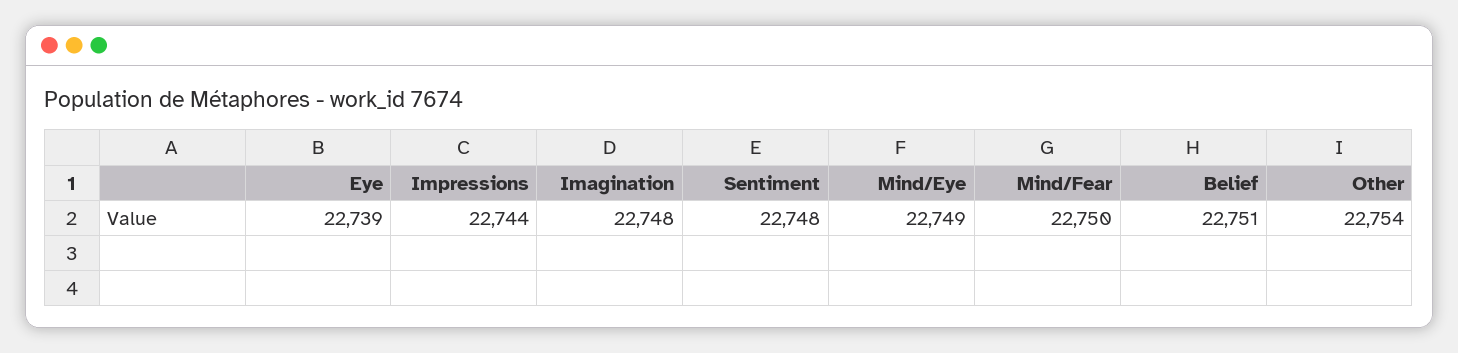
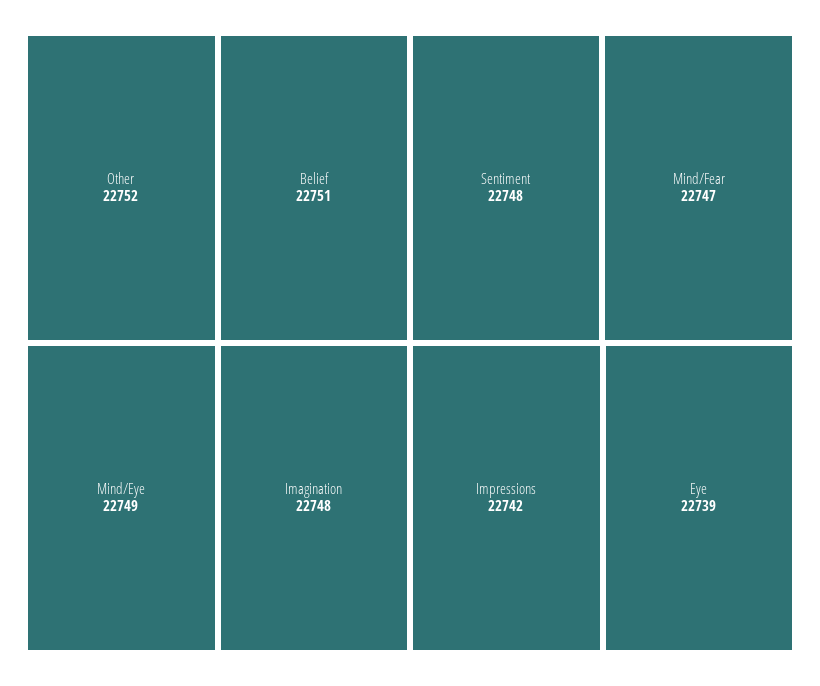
  {
    "Eye": 22739,
-   "Impressions": 22744,
+   "Impressions": 22742,
    "Imagination": 22748,
    "Sentiment": 22748,
    "Mind/Eye": 22749,
-   "Mind/Fear": 22750,
+   "Mind/Fear": 22747,
    "Belief": 22751,
-   "Other": 22754
+   "Other": 22752
  }

